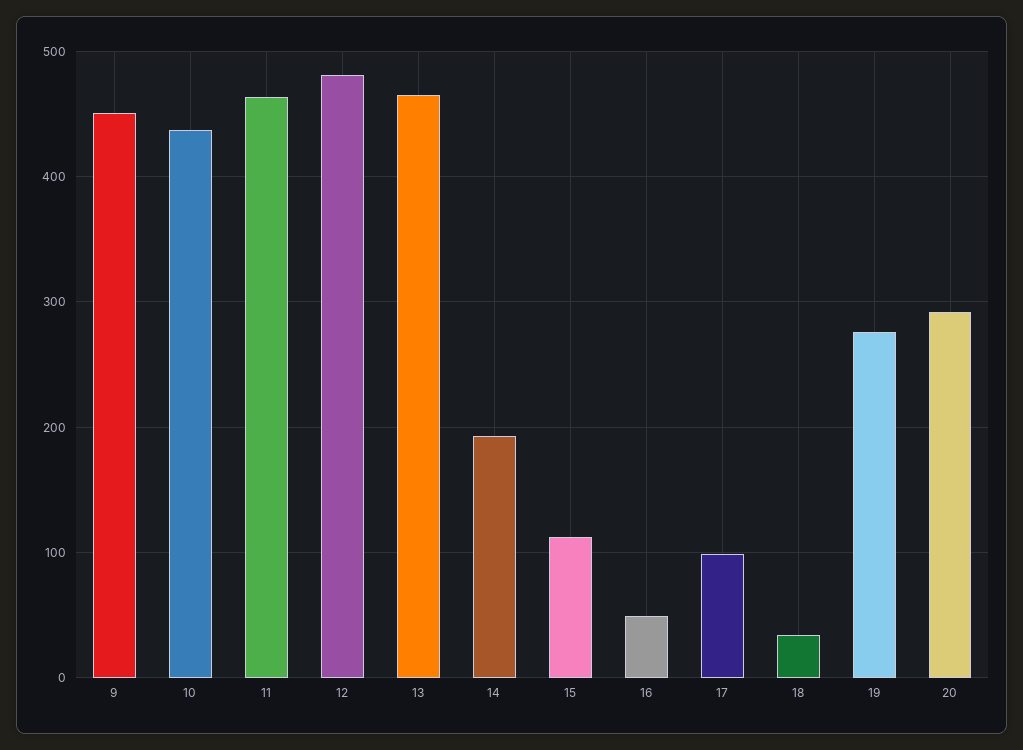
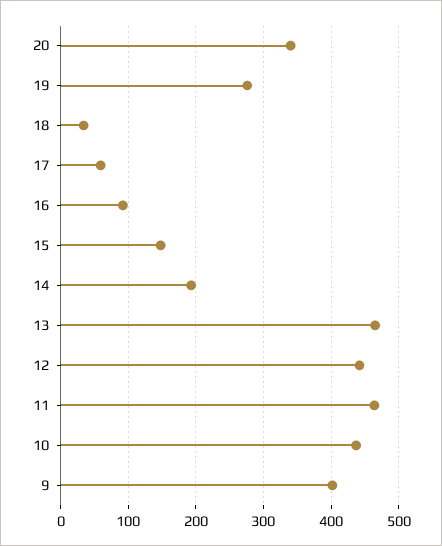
  {
-   "9": 450,
+   "9": 400,
    "10": 440,
    "11": 460,
-   "12": 480,
+   "12": 440,
    "13": 470,
    "14": 190,
-   "15": 110,
+   "15": 150,
-   "16": 50,
+   "16": 90,
-   "17": 100,
+   "17": 60,
    "18": 30,
    "19": 280,
-   "20": 290
+   "20": 340
  }

